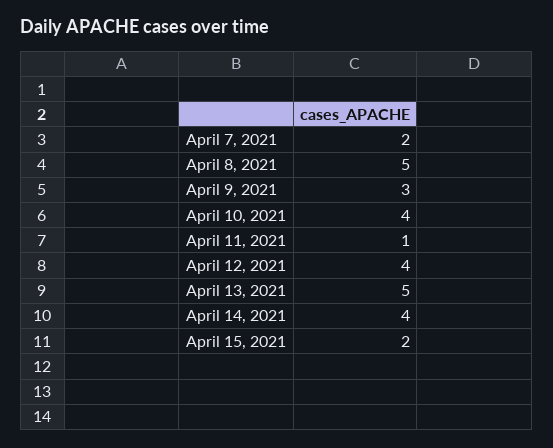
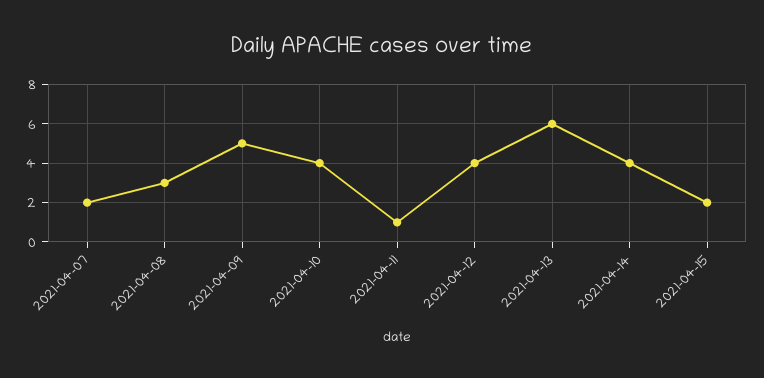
  {
    "April 7, 2021": 2,
-   "April 8, 2021": 5,
+   "April 8, 2021": 3,
-   "April 9, 2021": 3,
+   "April 9, 2021": 5,
    "April 10, 2021": 4,
    "April 11, 2021": 1,
    "April 12, 2021": 4,
-   "April 13, 2021": 5,
+   "April 13, 2021": 6,
    "April 14, 2021": 4,
    "April 15, 2021": 2
  }

